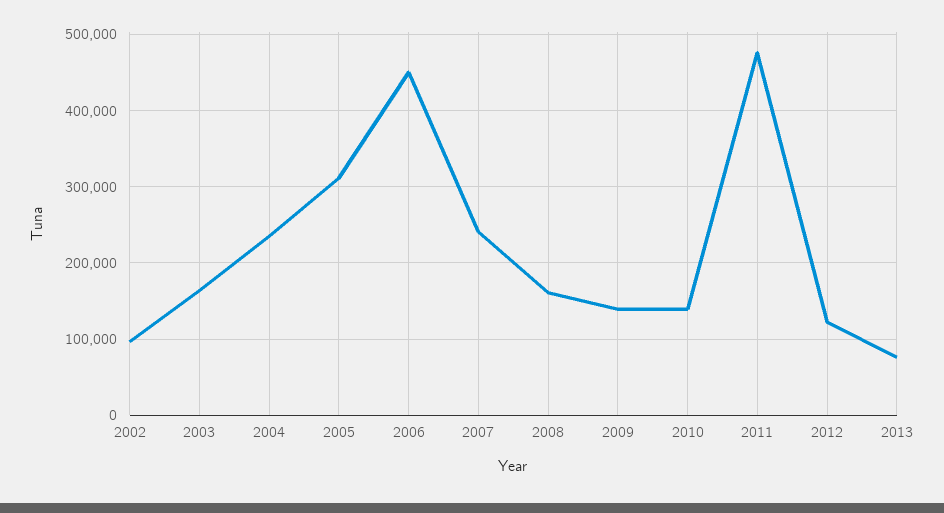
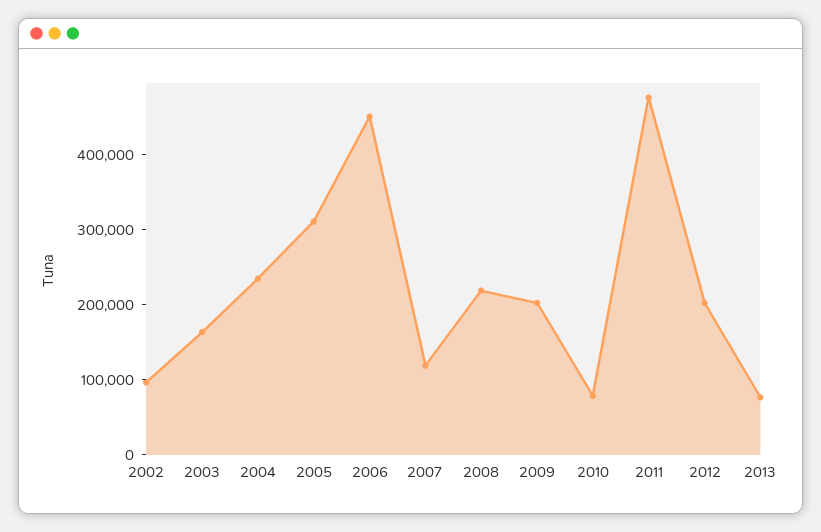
  {
    "2002": 100000,
    "2003": 160000,
    "2004": 230000,
    "2005": 310000,
    "2006": 450000,
-   "2007": 240000,
+   "2007": 120000,
-   "2008": 160000,
+   "2008": 220000,
-   "2009": 140000,
+   "2009": 200000,
-   "2010": 140000,
+   "2010": 80000,
    "2011": 480000,
-   "2012": 120000,
+   "2012": 200000,
    "2013": 80000
  }

